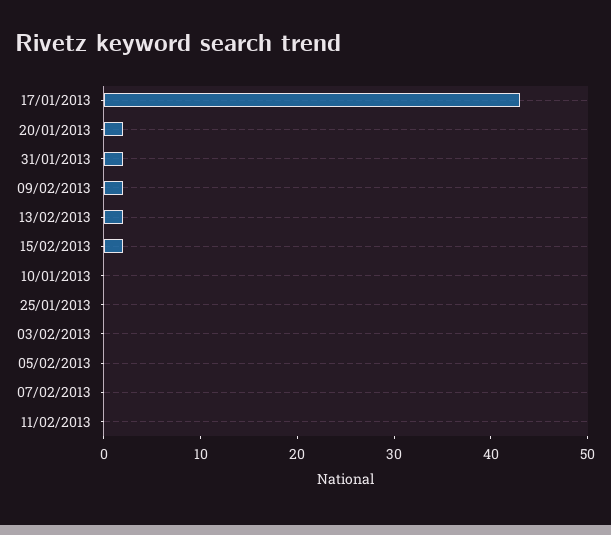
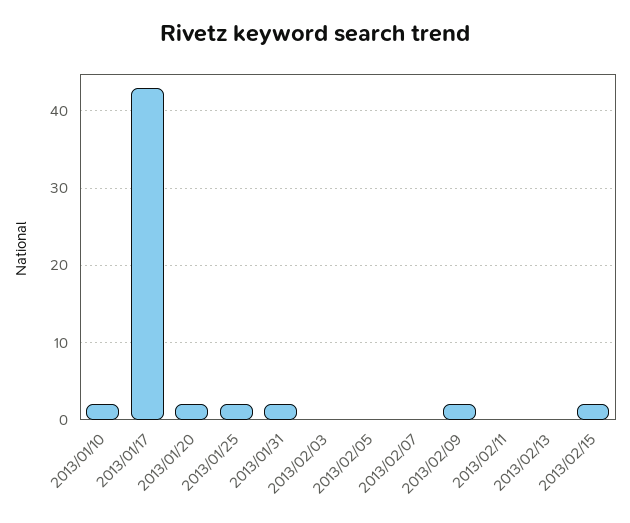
  {
    "17/01/2013": 43,
    "20/01/2013": 2,
    "31/01/2013": 2,
    "09/02/2013": 2,
-   "13/02/2013": 2,
+   "13/02/2013": 0,
    "15/02/2013": 2,
-   "10/01/2013": 0,
+   "10/01/2013": 2,
-   "25/01/2013": 0,
+   "25/01/2013": 2,
    "03/02/2013": 0,
    "05/02/2013": 0,
    "07/02/2013": 0,
    "11/02/2013": 0
  }

